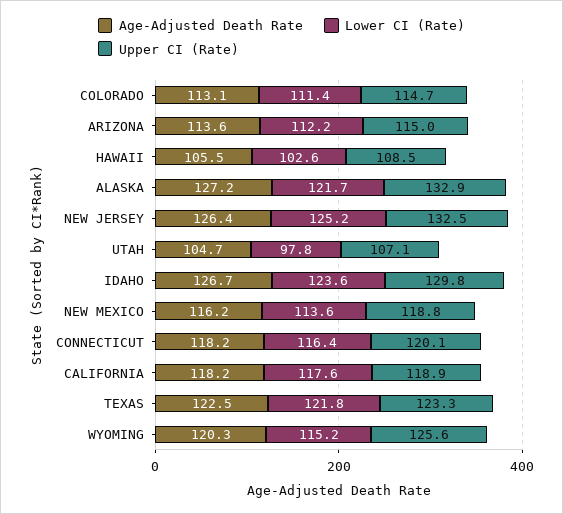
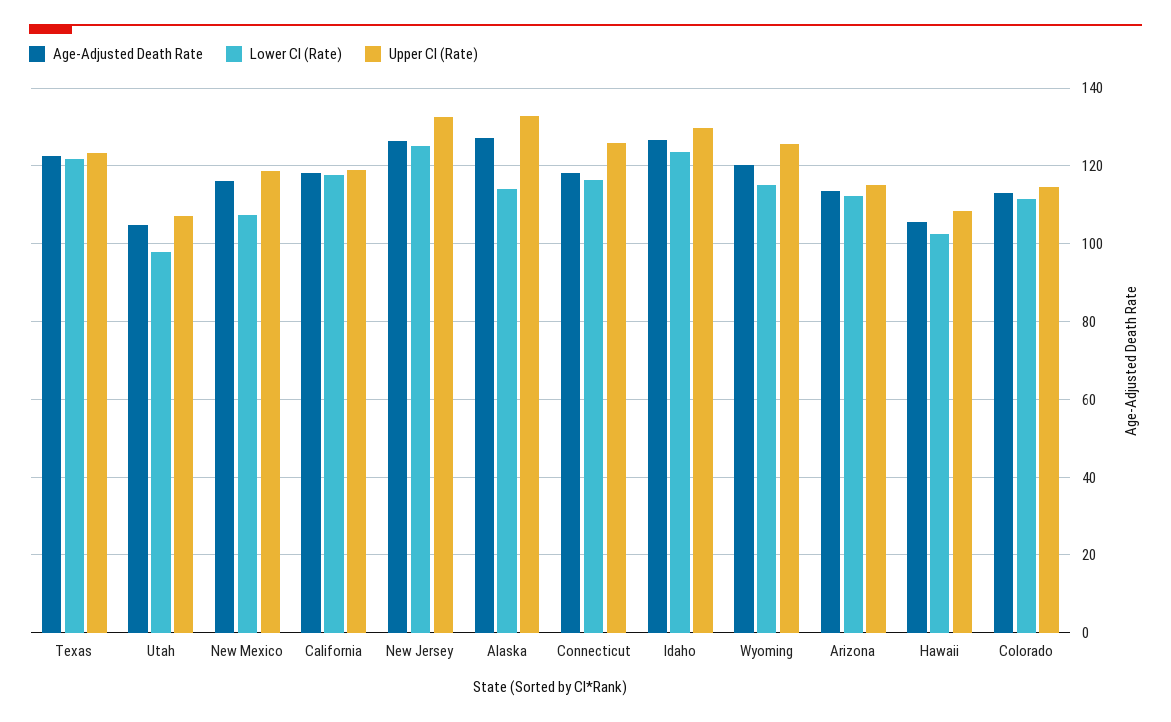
  {
    "Age-Adjusted Death Rate": {
      "COLORADO": 113.1,
      "ARIZONA": 113.6,
      "HAWAII": 105.5,
      "ALASKA": 127.2,
      "NEW JERSEY": 126.4,
      "UTAH": 104.7,
      "IDAHO": 126.7,
      "NEW MEXICO": 116.2,
      "CONNECTICUT": 118.2,
      "CALIFORNIA": 118.2,
      "TEXAS": 122.5,
      "WYOMING": 120.3
    },
    "Lower CI (Rate)": {
      "COLORADO": 111.4,
      "ARIZONA": 112.2,
      "HAWAII": 102.6,
-     "ALASKA": 121.7,
+     "ALASKA": 114,
      "NEW JERSEY": 125.2,
      "UTAH": 97.8,
      "IDAHO": 123.6,
-     "NEW MEXICO": 113.6,
+     "NEW MEXICO": 108,
      "CONNECTICUT": 116.4,
      "CALIFORNIA": 117.6,
      "TEXAS": 121.8,
      "WYOMING": 115.2
    },
    "Upper CI (Rate)": {
      "COLORADO": 114.7,
      "ARIZONA": 115,
      "HAWAII": 108.5,
      "ALASKA": 132.9,
      "NEW JERSEY": 132.5,
      "UTAH": 107.1,
      "IDAHO": 129.8,
      "NEW MEXICO": 118.8,
-     "CONNECTICUT": 120.1,
+     "CONNECTICUT": 126,
      "CALIFORNIA": 118.9,
      "TEXAS": 123.3,
      "WYOMING": 125.6
    }
  }

